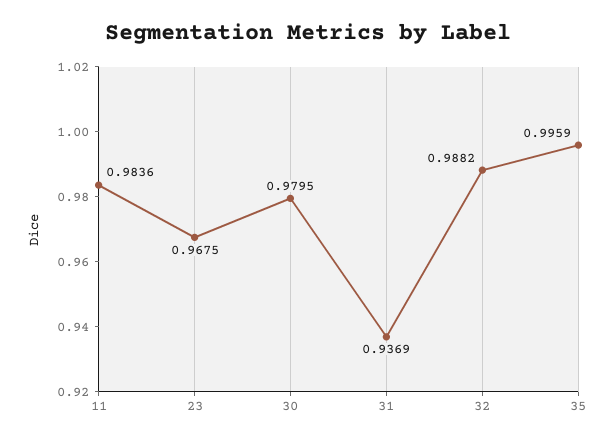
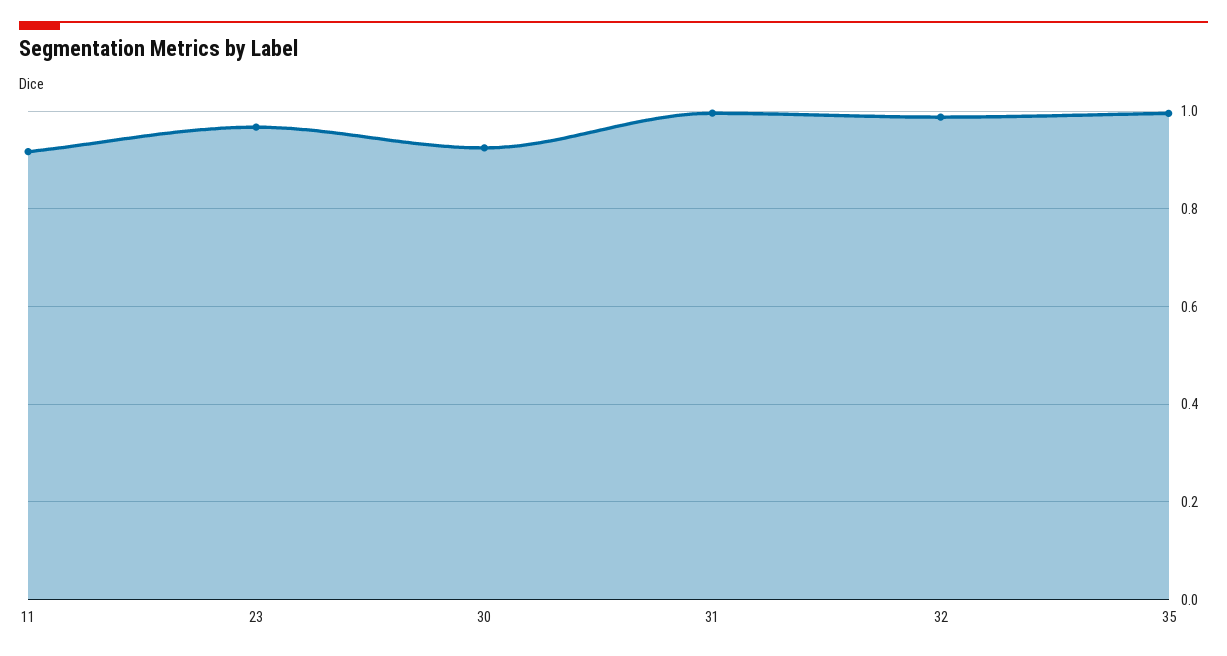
  {
-   "11": 0.9836,
+   "11": 0.92,
    "23": 0.9675,
-   "30": 0.9795,
+   "30": 0.92,
-   "31": 0.9369,
+   "31": 1,
    "32": 0.9882,
    "35": 0.9959
  }

